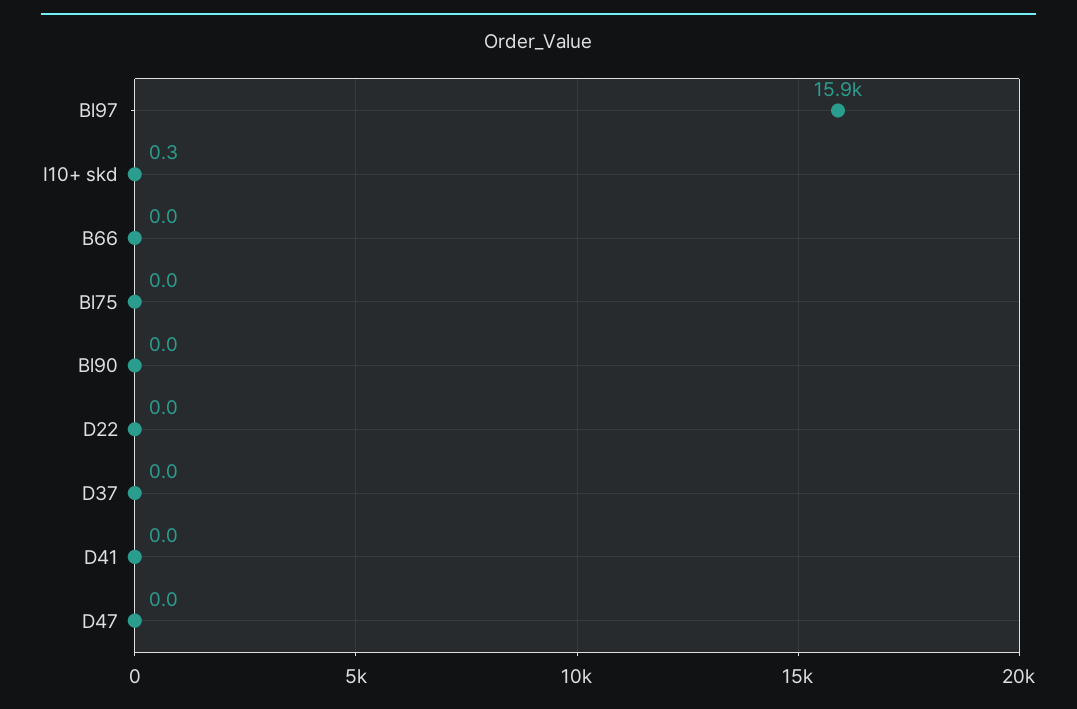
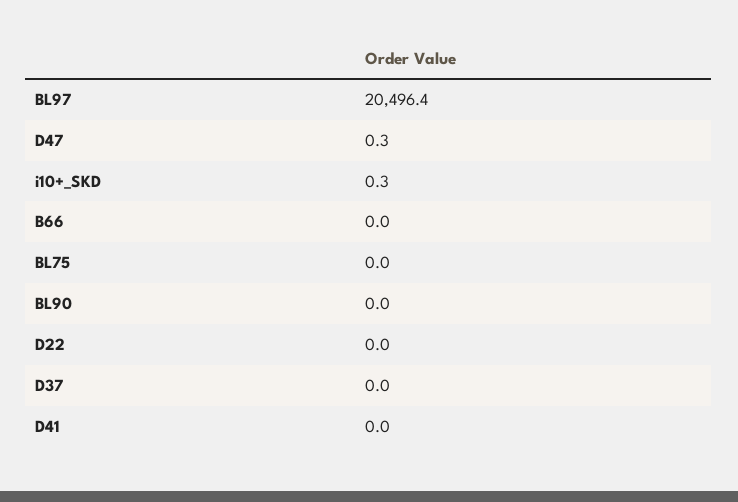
  {
-   "Bl97": 15900,
+   "Bl97": 20496.4,
    "I10+ skd": 0.3,
    "B66": 0,
    "Bl75": 0,
    "Bl90": 0,
    "D22": 0,
    "D37": 0,
    "D41": 0,
-   "D47": 0
+   "D47": 0.3
  }

